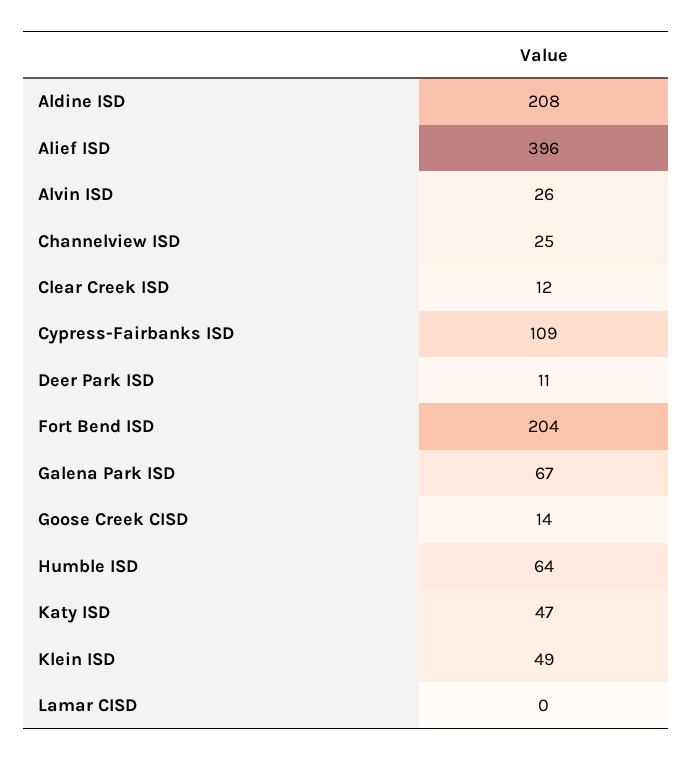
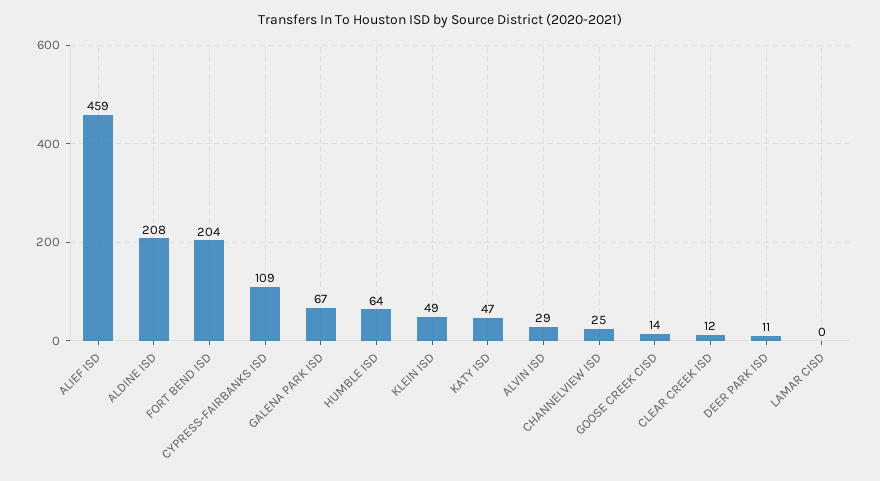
  {
    "Aldine ISD": 208,
-   "Alief ISD": 396,
+   "Alief ISD": 459,
-   "Alvin ISD": 26,
+   "Alvin ISD": 29,
    "Channelview ISD": 25,
    "Clear Creek ISD": 12,
    "Cypress-Fairbanks ISD": 109,
    "Deer Park ISD": 11,
    "Fort Bend ISD": 204,
    "Galena Park ISD": 67,
    "Goose Creek CISD": 14,
    "Humble ISD": 64,
    "Katy ISD": 47,
    "Klein ISD": 49,
    "Lamar CISD": 0
  }

